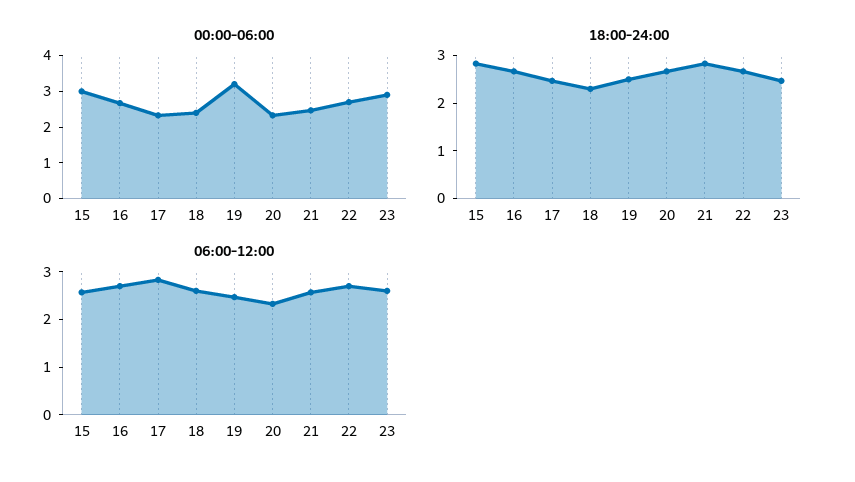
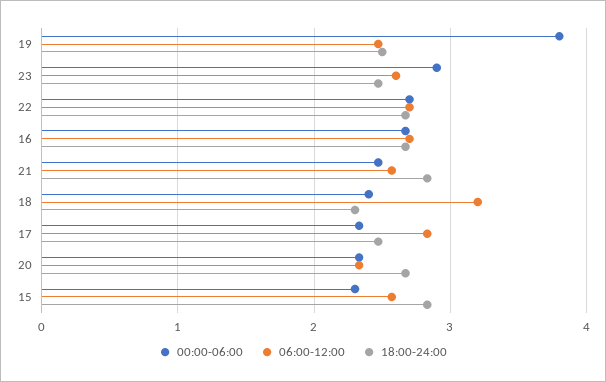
  {
    "00:00-06:00": {
-     "15": 3,
+     "15": 2.3,
      "16": 2.7,
      "17": 2.3,
      "18": 2.4,
-     "19": 3.25,
+     "19": 3.8,
      "20": 2.3,
      "21": 2.5,
      "22": 2.7,
      "23": 2.9
    },
    "18:00-24:00": {
      "15": 2.8,
      "16": 2.7,
      "17": 2.5,
      "18": 2.3,
      "19": 2.5,
      "20": 2.7,
      "21": 2.8,
      "22": 2.7,
      "23": 2.5
    },
    "06:00-12:00": {
      "15": 2.6,
      "16": 2.7,
      "17": 2.8,
-     "18": 2.6,
+     "18": 3.2,
      "19": 2.5,
      "20": 2.3,
      "21": 2.6,
      "22": 2.7,
      "23": 2.6
    }
  }

